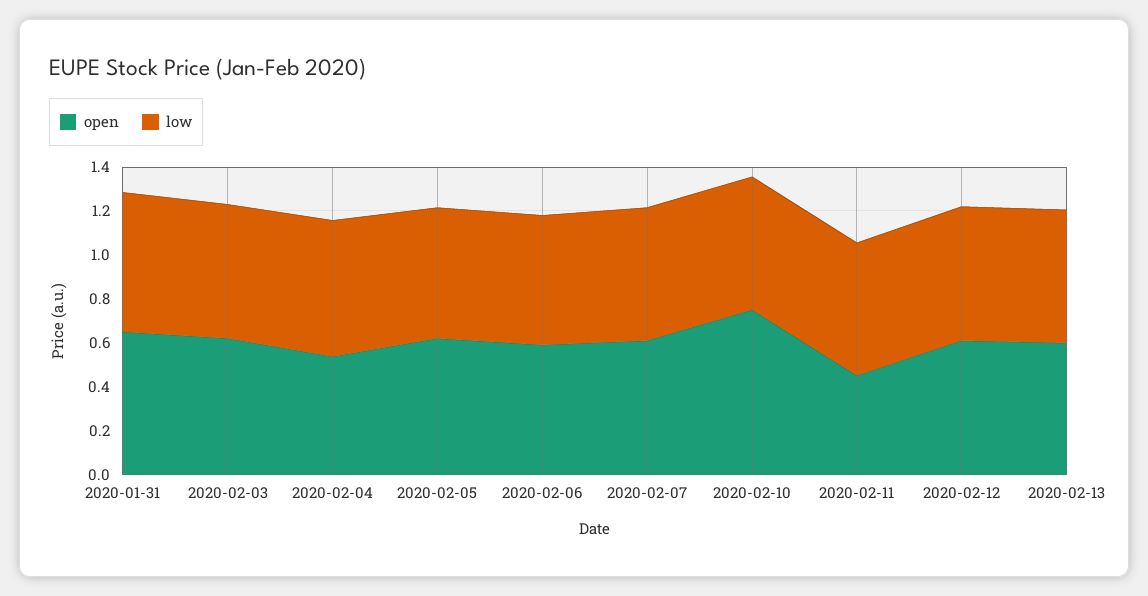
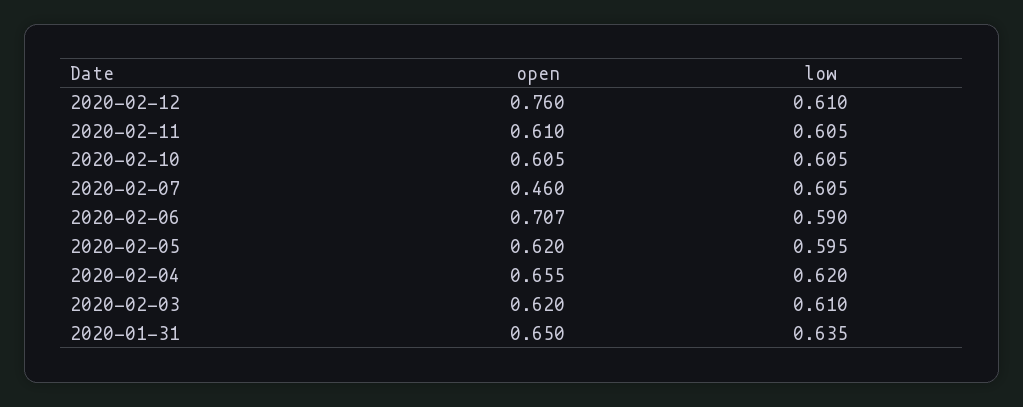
  {
    "open": {
      "2020-01-31": 0.65,
      "2020-02-03": 0.62,
-     "2020-02-04": 0.55,
+     "2020-02-04": 0.655,
      "2020-02-05": 0.62,
-     "2020-02-06": 0.6,
+     "2020-02-06": 0.707,
-     "2020-02-07": 0.6,
+     "2020-02-07": 0.46,
-     "2020-02-10": 0.75,
+     "2020-02-10": 0.605,
-     "2020-02-11": 0.45,
+     "2020-02-11": 0.61,
-     "2020-02-12": 0.6,
+     "2020-02-12": 0.76
-     "2020-02-13": 0.6
    },
    "low": {
      "2020-01-31": 0.635,
      "2020-02-03": 0.61,
      "2020-02-04": 0.62,
      "2020-02-05": 0.595,
      "2020-02-06": 0.59,
      "2020-02-07": 0.605,
      "2020-02-10": 0.605,
      "2020-02-11": 0.605,
-     "2020-02-12": 0.61,
+     "2020-02-12": 0.61
-     "2020-02-13": 0.6
    }
  }

